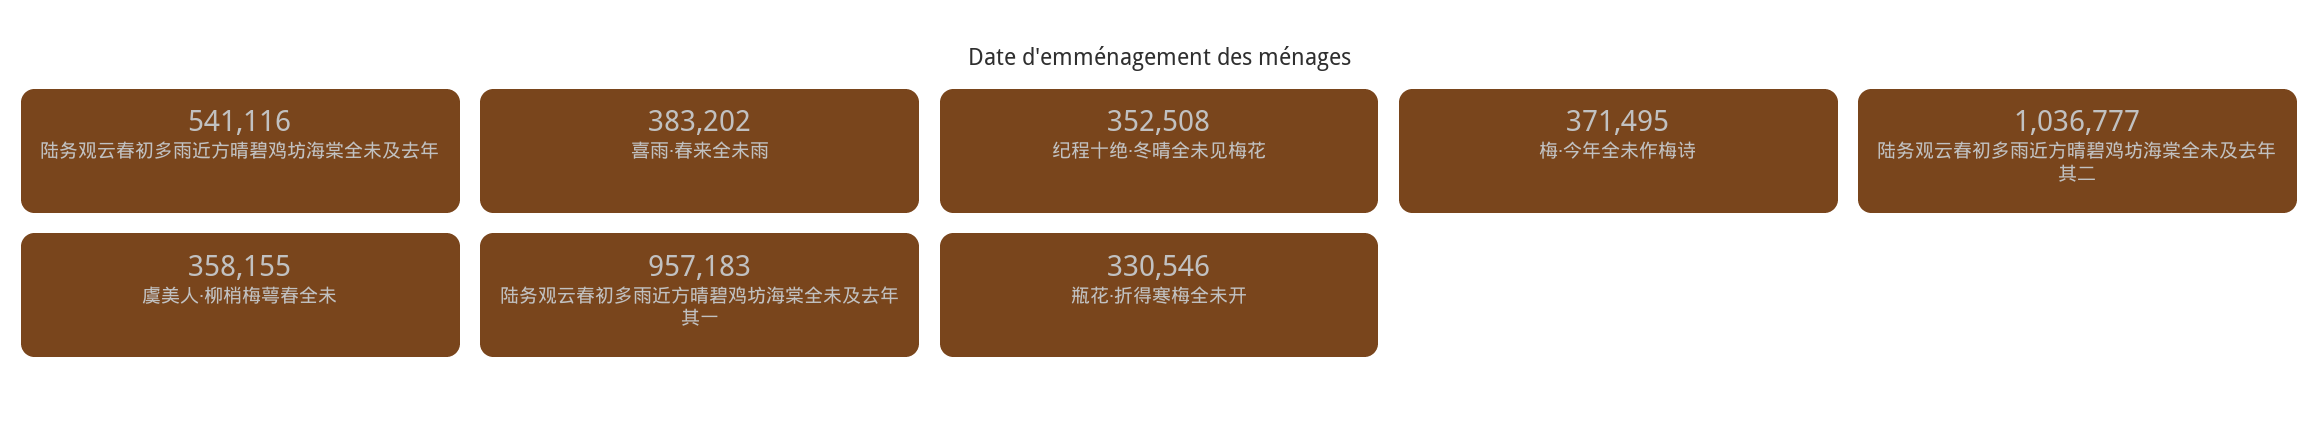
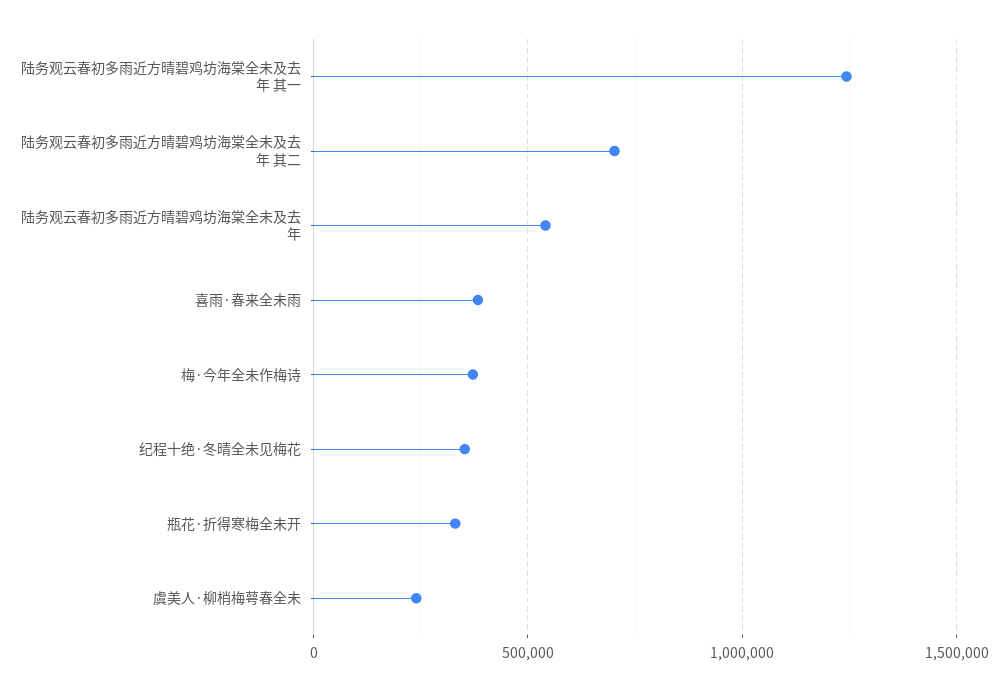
  {
    "陆务观云春初多雨近方晴碧鸡坊海棠全未及去年": 541116,
    "喜雨·春来全未雨": 383202,
    "纪程十绝·冬晴全未见梅花": 352508,
    "梅·今年全未作梅诗": 371495,
-   "陆务观云春初多雨近方晴碧鸡坊海棠全未及去年 其二": 1036777,
+   "陆务观云春初多雨近方晴碧鸡坊海棠全未及去年 其二": 700000,
-   "虞美人·柳梢梅萼春全未": 358155,
+   "虞美人·柳梢梅萼春全未": 250000,
-   "陆务观云春初多雨近方晴碧鸡坊海棠全未及去年 其一": 957183,
+   "陆务观云春初多雨近方晴碧鸡坊海棠全未及去年 其一": 1250000,
    "瓶花·折得寒梅全未开": 330546
  }

